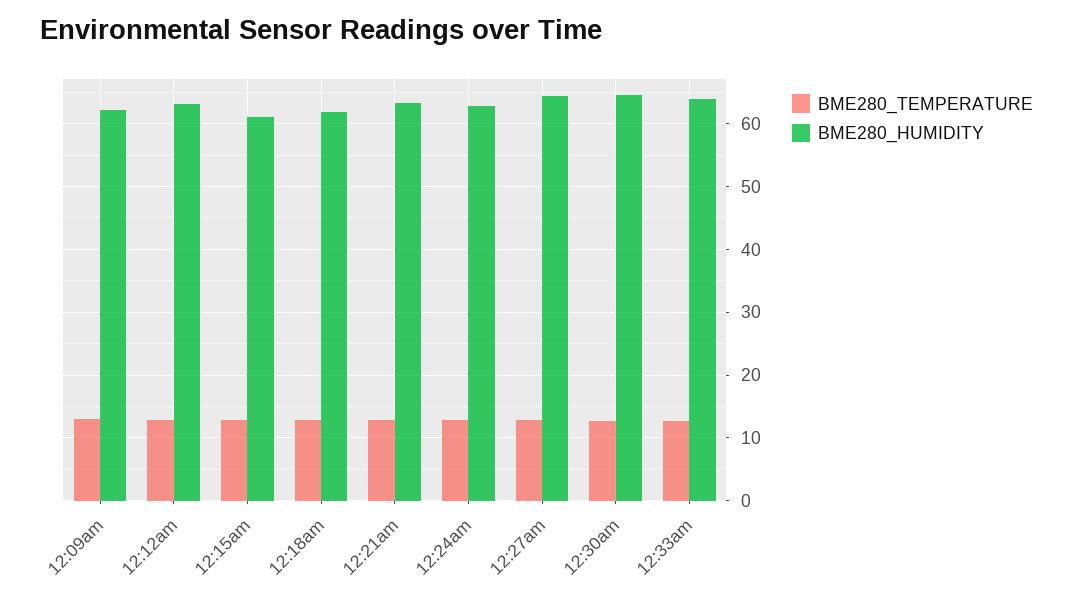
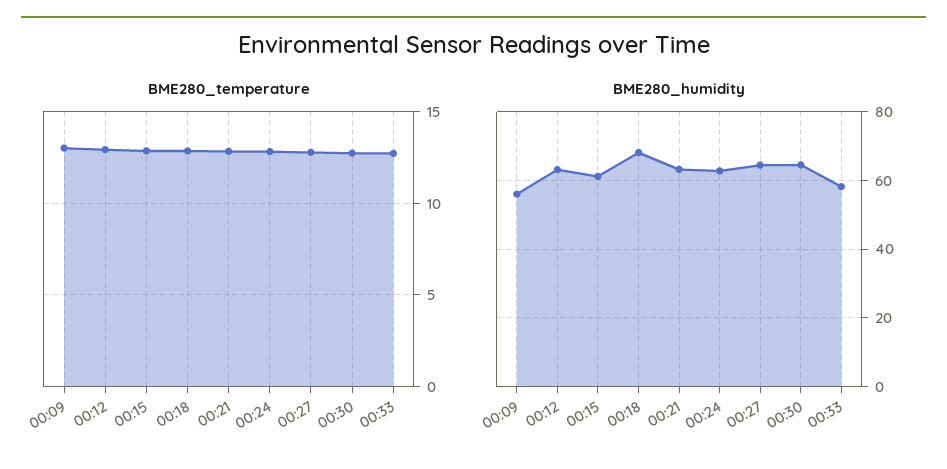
  {
    "BME280_TEMPERATURE": {
      "12:09am": 13,
      "12:12am": 13,
      "12:15am": 13,
      "12:18am": 13,
      "12:21am": 13,
      "12:24am": 13,
      "12:27am": 13,
      "12:30am": 12.5,
      "12:33am": 12.5
    },
    "BME280_HUMIDITY": {
-     "12:09am": 62,
+     "12:09am": 56,
      "12:12am": 63,
      "12:15am": 61,
-     "12:18am": 62,
+     "12:18am": 68,
      "12:21am": 63,
      "12:24am": 63,
      "12:27am": 64,
      "12:30am": 65,
-     "12:33am": 64
+     "12:33am": 58
    }
  }

